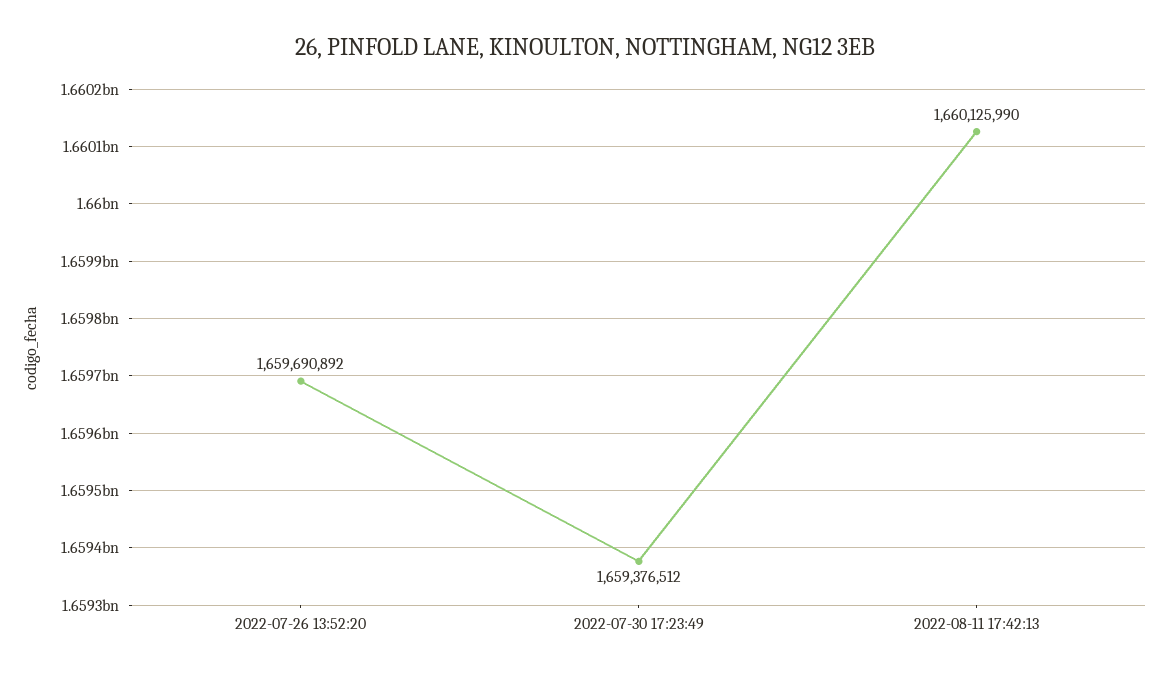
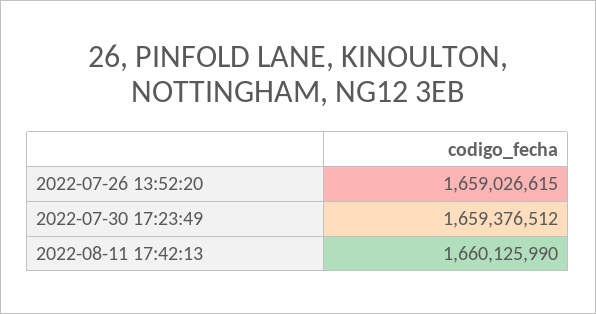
  {
-   "2022-07-26 13:52:20": 1659690892,
+   "2022-07-26 13:52:20": 1659026615,
    "2022-07-30 17:23:49": 1659376512,
    "2022-08-11 17:42:13": 1660125990
  }

